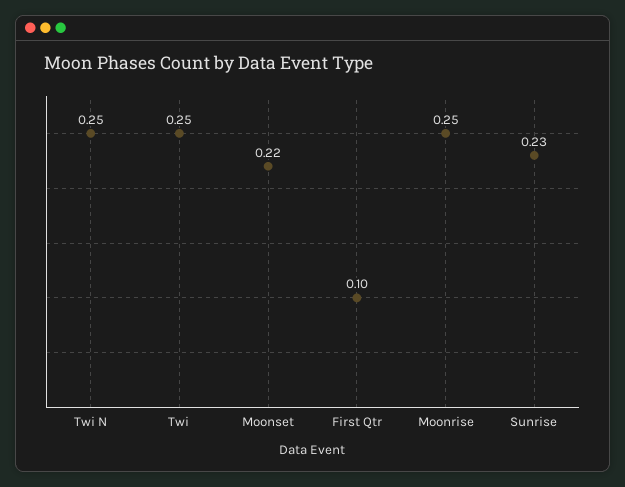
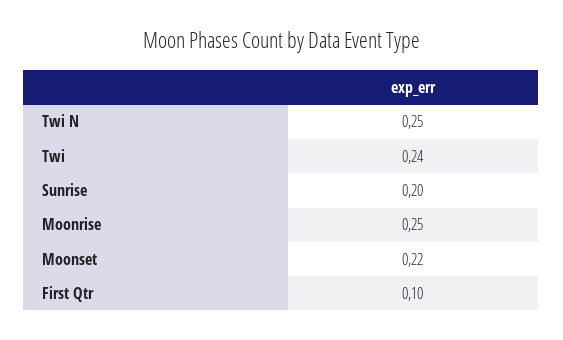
  {
    "Twi N": 0.25,
-   "Twi": 0.25,
+   "Twi": 0.24,
    "Moonset": 0.22,
    "First Qtr": 0.1,
    "Moonrise": 0.25,
-   "Sunrise": 0.23
+   "Sunrise": 0.2
  }

